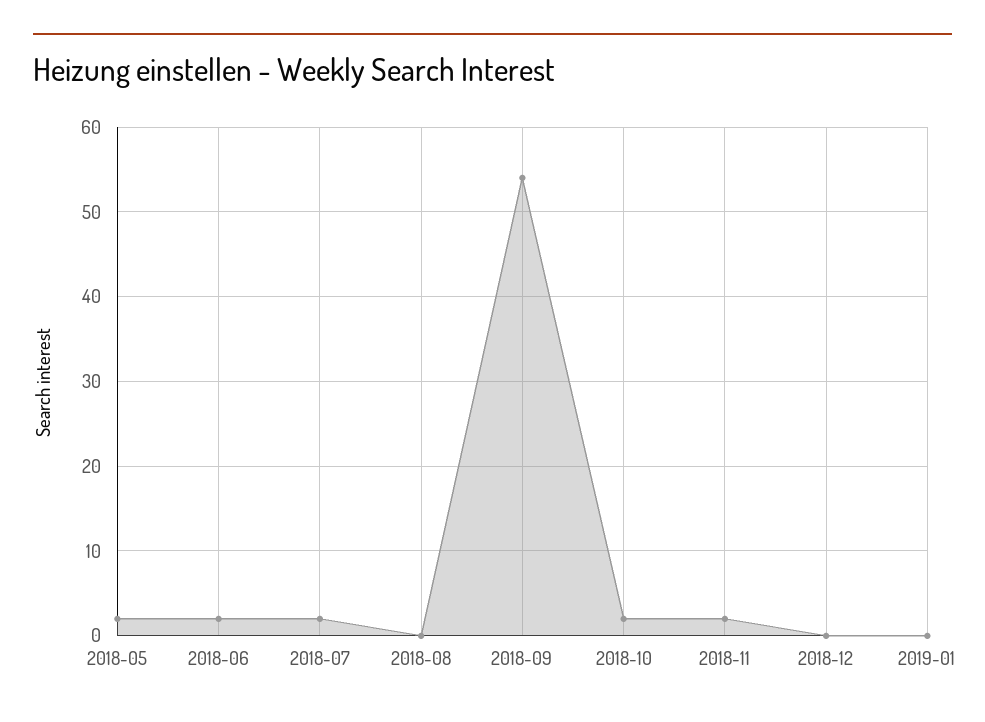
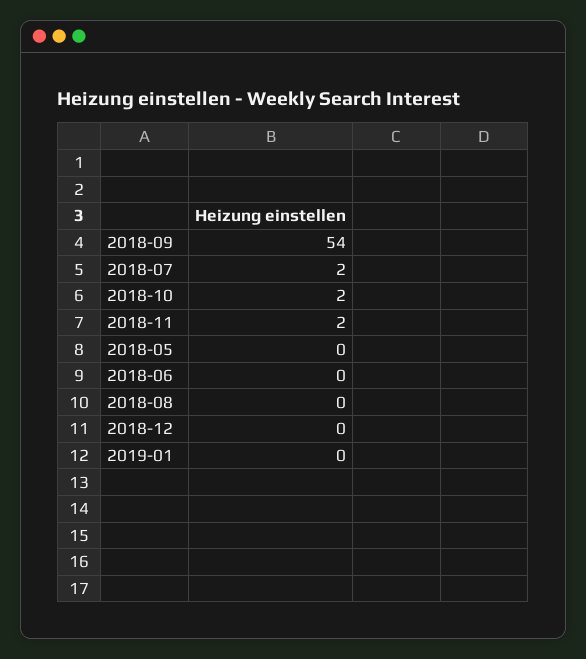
  {
-   "2018-05": 2,
+   "2018-05": 0,
-   "2018-06": 2,
+   "2018-06": 0,
    "2018-07": 2,
    "2018-08": 0,
    "2018-09": 54,
    "2018-10": 2,
    "2018-11": 2,
    "2018-12": 0,
    "2019-01": 0
  }

